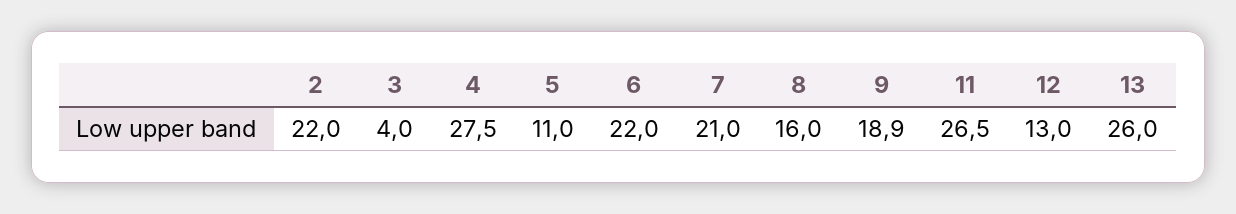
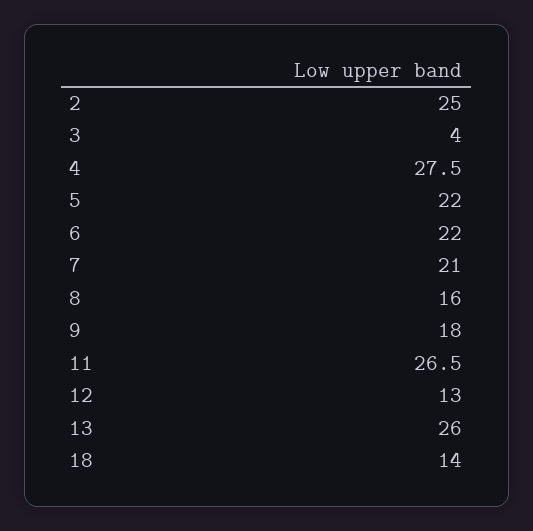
  {
-   "2": 22,
+   "2": 25,
    "3": 4,
    "4": 27.5,
-   "5": 11,
+   "5": 22,
    "6": 22,
    "7": 21,
    "8": 16,
-   "9": 18.9,
+   "9": 18,
    "11": 26.5,
    "12": 13,
-   "13": 26
+   "13": 26,
+   "18": 14
  }

